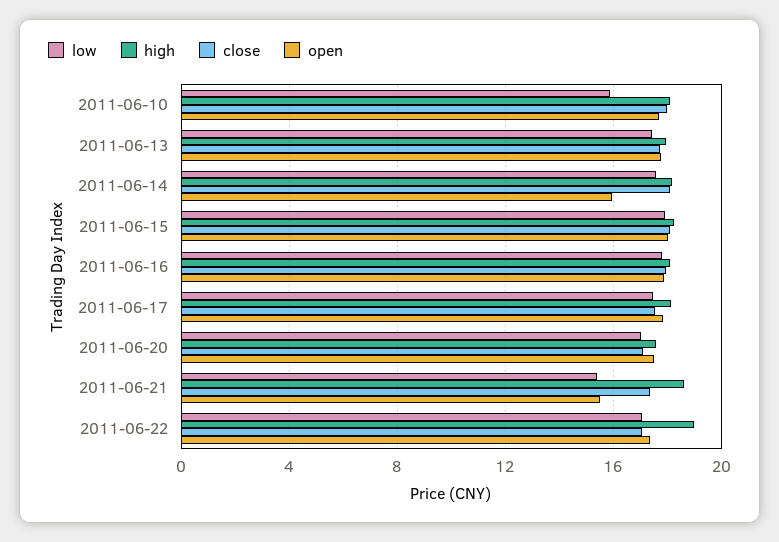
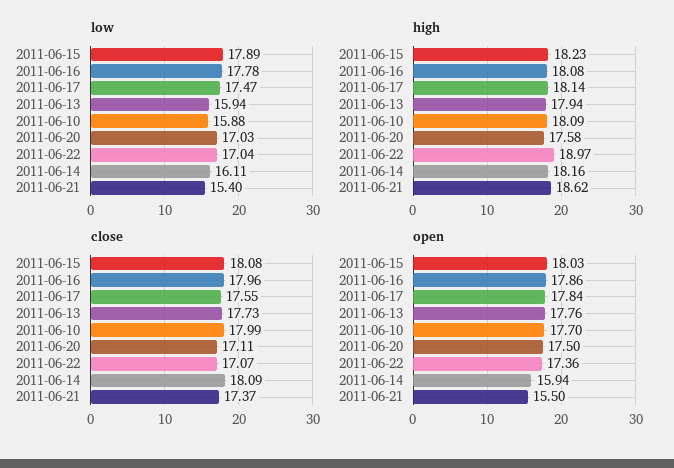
  {
    "low": {
      "2011-06-10": 15.88,
-     "2011-06-13": 17.5,
+     "2011-06-13": 15.94,
-     "2011-06-14": 17.5,
+     "2011-06-14": 16.11,
      "2011-06-15": 17.89,
      "2011-06-16": 17.78,
      "2011-06-17": 17.47,
      "2011-06-20": 17.03,
      "2011-06-21": 15.4,
      "2011-06-22": 17.04
    },
    "high": {
      "2011-06-10": 18.09,
      "2011-06-13": 17.94,
      "2011-06-14": 18.16,
      "2011-06-15": 18.23,
      "2011-06-16": 18.08,
      "2011-06-17": 18.14,
      "2011-06-20": 17.58,
      "2011-06-21": 18.62,
      "2011-06-22": 18.97
    },
    "close": {
      "2011-06-10": 17.99,
      "2011-06-13": 17.73,
      "2011-06-14": 18.09,
      "2011-06-15": 18.08,
      "2011-06-16": 17.96,
      "2011-06-17": 17.55,
      "2011-06-20": 17.11,
      "2011-06-21": 17.37,
      "2011-06-22": 17.07
    },
    "open": {
      "2011-06-10": 17.7,
      "2011-06-13": 17.76,
      "2011-06-14": 15.94,
      "2011-06-15": 18.03,
      "2011-06-16": 17.86,
      "2011-06-17": 17.84,
      "2011-06-20": 17.5,
      "2011-06-21": 15.5,
      "2011-06-22": 17.36
    }
  }

